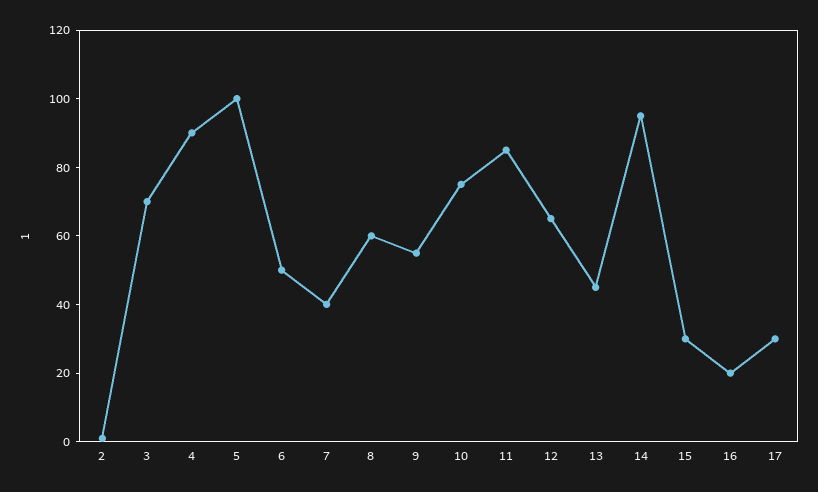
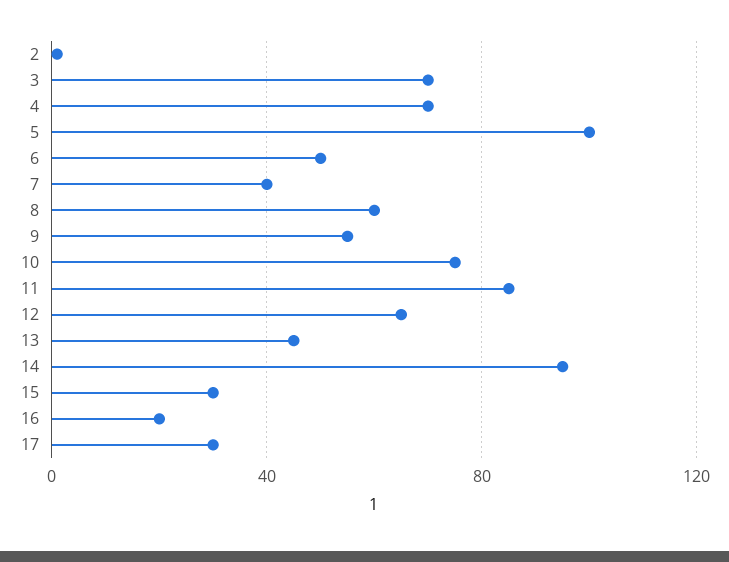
  {
    "2": 0,
    "3": 70,
-   "4": 90,
+   "4": 70,
    "5": 100,
    "6": 50,
    "7": 40,
    "8": 60,
    "9": 55,
    "10": 75,
    "11": 85,
    "12": 65,
    "13": 45,
    "14": 95,
    "15": 30,
    "16": 20,
    "17": 30
  }

